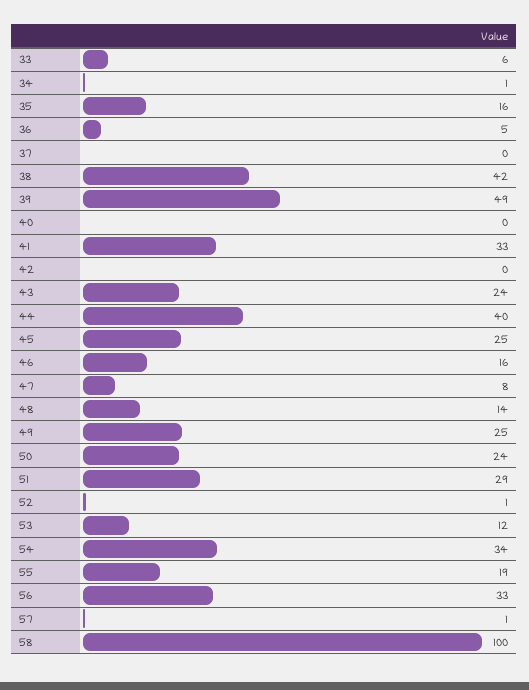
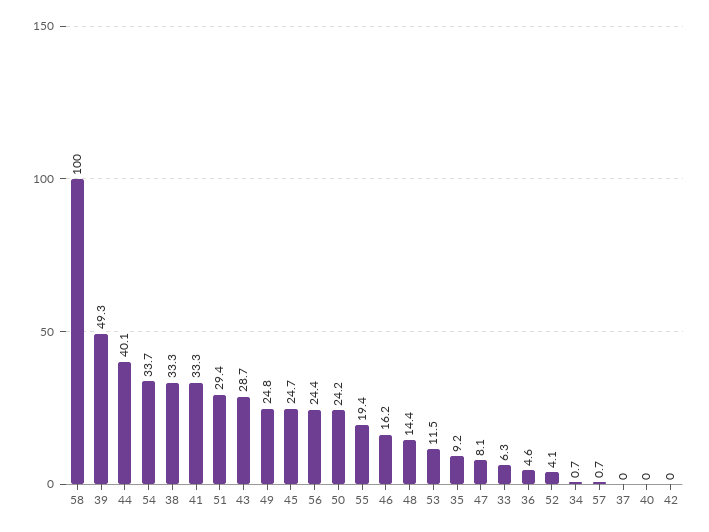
  {
    "33": 6.3,
    "34": 0.7,
-   "35": 16,
+   "35": 9.2,
    "36": 4.6,
    "37": 0,
-   "38": 42,
+   "38": 33.3,
    "39": 49.3,
    "40": 0,
    "41": 33.3,
    "42": 0,
-   "43": 24,
+   "43": 28.7,
    "44": 40.1,
    "45": 24.7,
    "46": 16.2,
    "47": 8.1,
    "48": 14.4,
    "49": 24.8,
    "50": 24.2,
    "51": 29.4,
-   "52": 1,
+   "52": 4.1,
    "53": 11.5,
    "54": 33.7,
    "55": 19.4,
-   "56": 33,
+   "56": 24.4,
    "57": 0.7,
    "58": 100
  }

